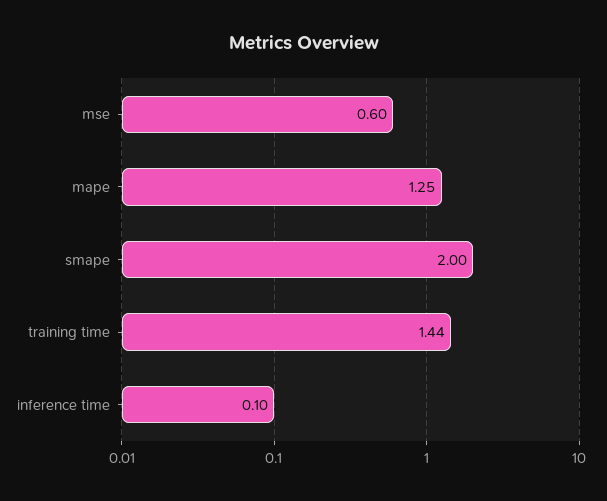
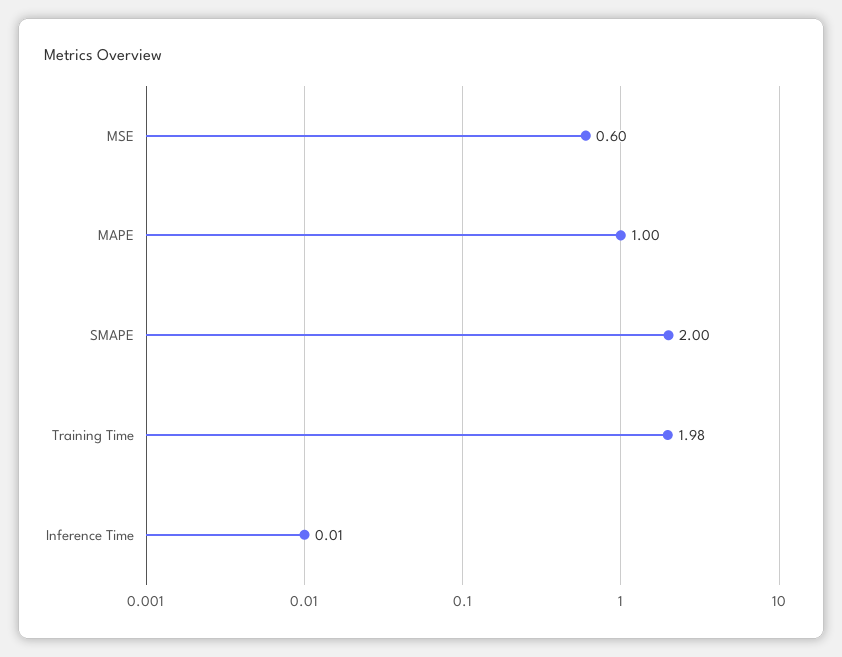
  {
    "mse": 0.6,
-   "mape": 1.25,
+   "mape": 1,
    "smape": 2,
-   "training time": 1.44,
+   "training time": 1.98,
-   "inference time": 0.1
+   "inference time": 0.01
  }

